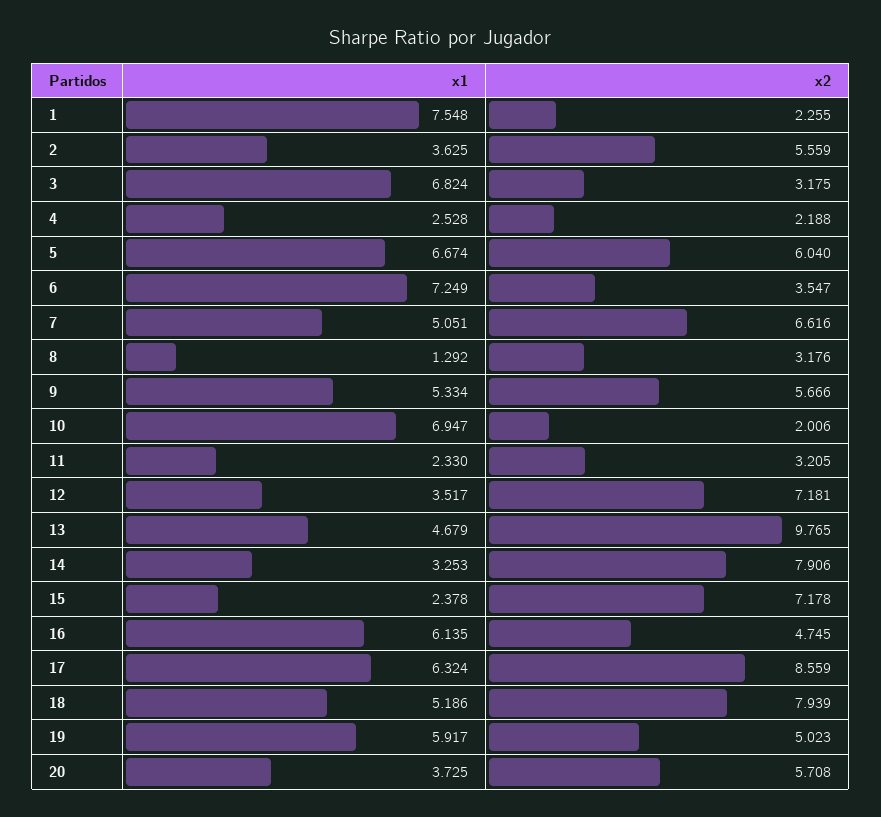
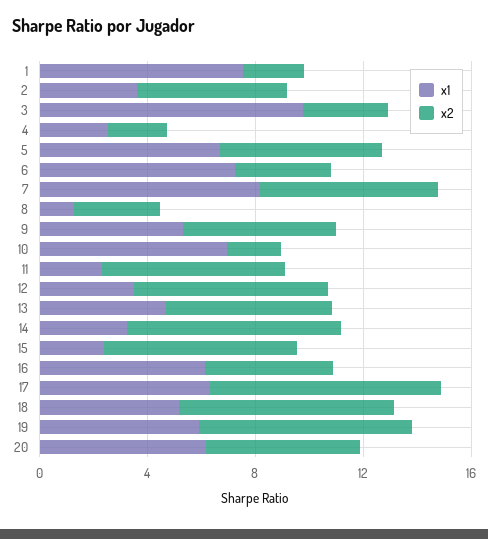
  {
    "x1": {
      "1": 7.548,
      "2": 3.625,
-     "3": 6.824,
+     "3": 10,
      "4": 2.528,
      "5": 6.674,
      "6": 7.249,
-     "7": 5.051,
+     "7": 8,
      "8": 1.292,
      "9": 5.334,
      "10": 6.947,
      "11": 2.33,
      "12": 3.517,
      "13": 4.679,
      "14": 3.253,
      "15": 2.378,
      "16": 6.135,
      "17": 6.324,
      "18": 5.186,
      "19": 5.917,
-     "20": 3.725
+     "20": 6
    },
    "x2": {
      "1": 2.255,
      "2": 5.559,
      "3": 3.175,
      "4": 2.188,
      "5": 6.04,
      "6": 3.547,
      "7": 6.616,
      "8": 3.176,
      "9": 5.666,
      "10": 2.006,
-     "11": 3.205,
+     "11": 7,
      "12": 7.181,
-     "13": 9.765,
+     "13": 6,
      "14": 7.906,
      "15": 7.178,
      "16": 4.745,
      "17": 8.559,
      "18": 7.939,
-     "19": 5.023,
+     "19": 8,
      "20": 5.708
    }
  }

